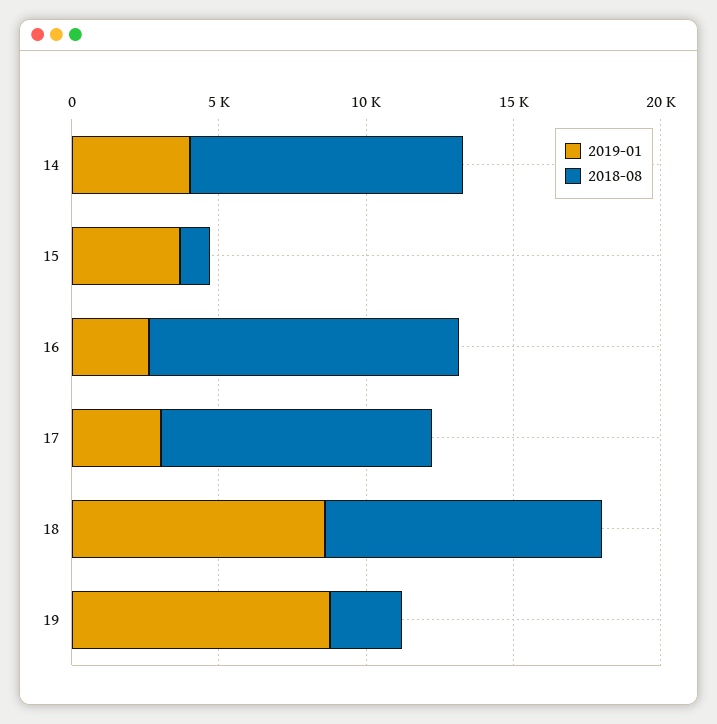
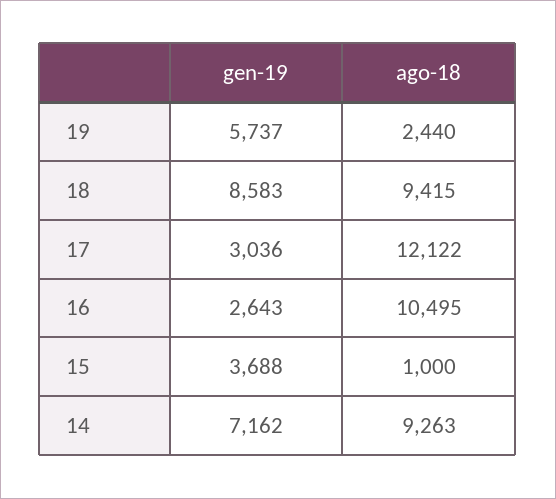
  {
    "2019-01": {
-     "14": 4000,
+     "14": 7162,
      "15": 3688,
      "16": 2643,
      "17": 3036,
      "18": 8583,
-     "19": 9000
+     "19": 5737
    },
    "2018-08": {
      "14": 9263,
      "15": 1000,
      "16": 10495,
-     "17": 9000,
+     "17": 12122,
      "18": 9415,
      "19": 2440
    }
  }

